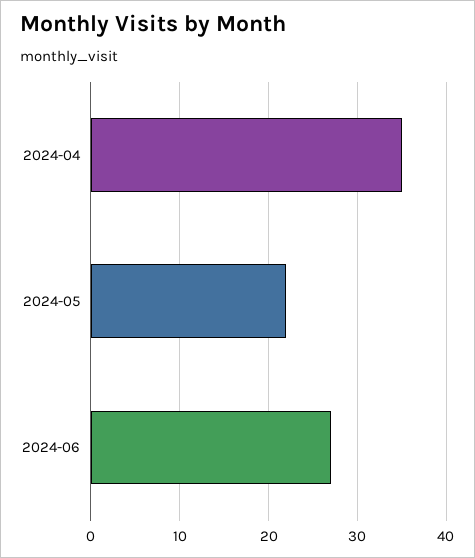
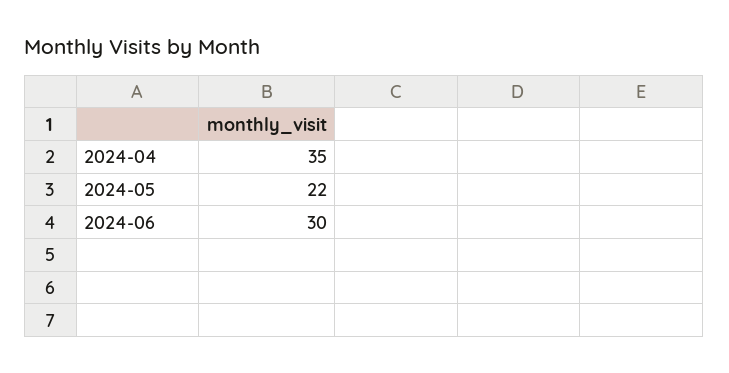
  {
    "2024-04": 35,
    "2024-05": 22,
-   "2024-06": 27
+   "2024-06": 30
  }

